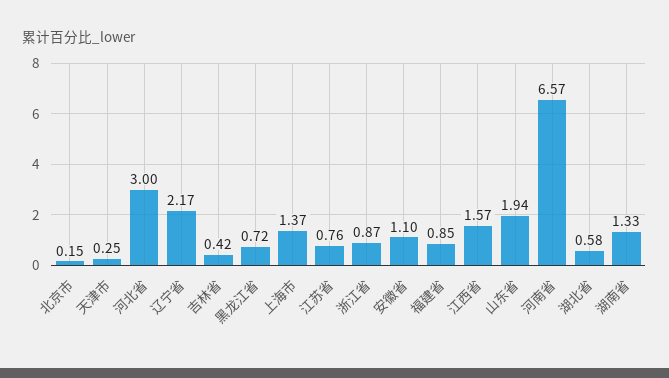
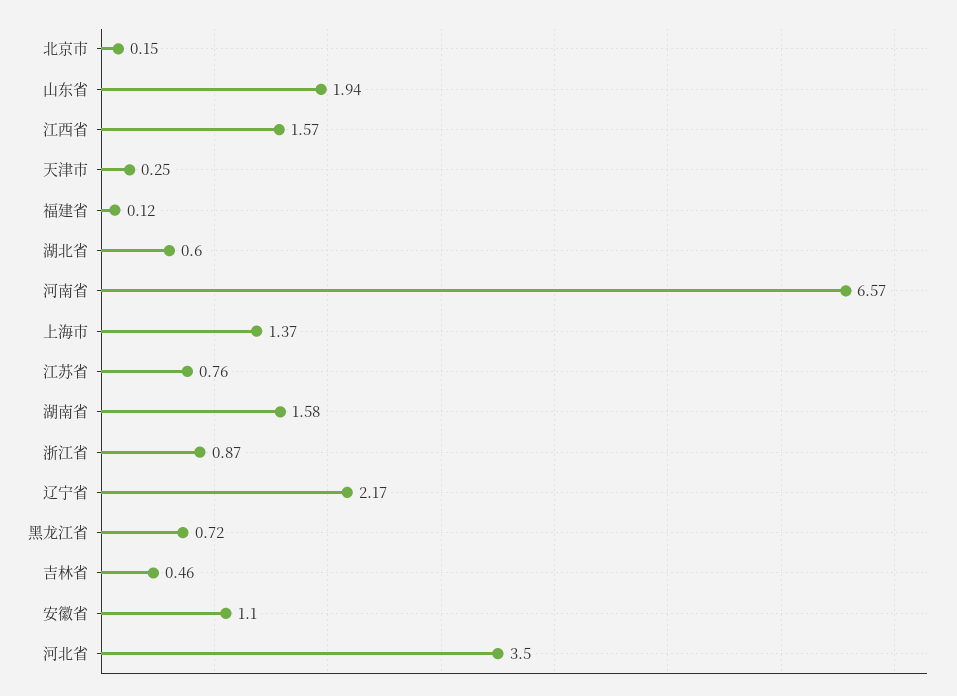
  {
    "北京市": 0.15,
    "天津市": 0.25,
-   "河北省": 3,
+   "河北省": 3.5,
    "辽宁省": 2.17,
-   "吉林省": 0.42,
+   "吉林省": 0.46,
    "黑龙江省": 0.72,
    "上海市": 1.37,
    "江苏省": 0.76,
    "浙江省": 0.87,
    "安徽省": 1.1,
-   "福建省": 0.85,
+   "福建省": 0.12,
    "江西省": 1.57,
    "山东省": 1.94,
    "河南省": 6.57,
-   "湖北省": 0.58,
+   "湖北省": 0.6,
-   "湖南省": 1.33
+   "湖南省": 1.58
  }

